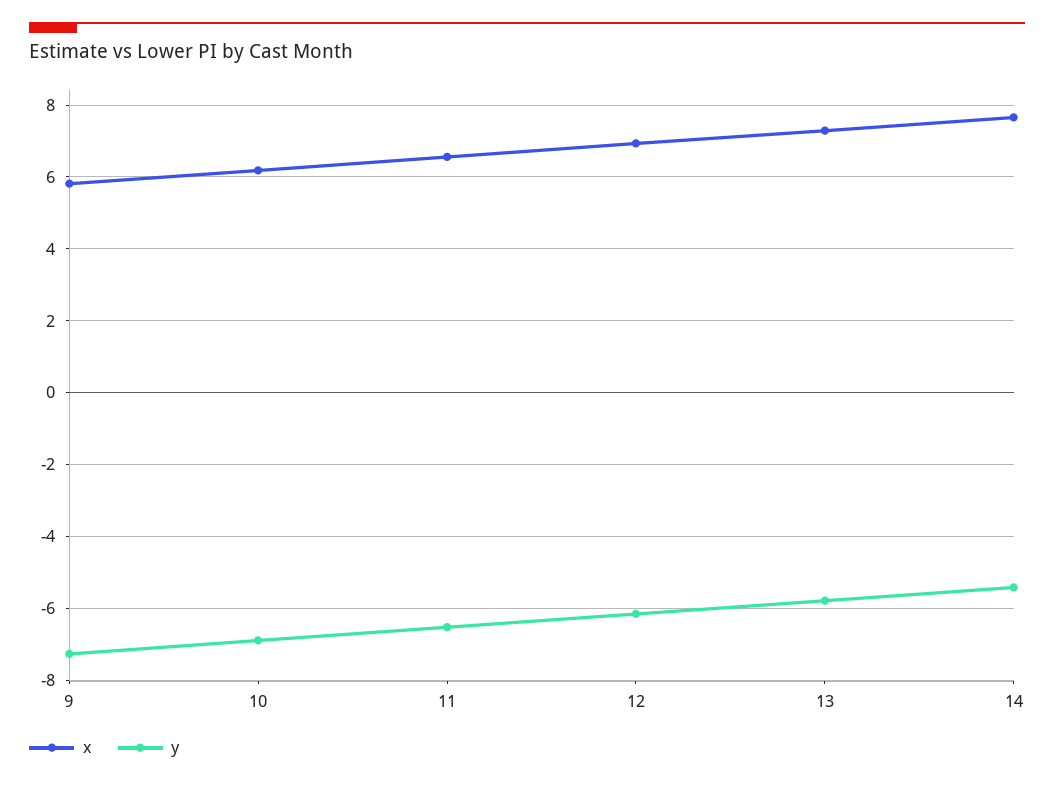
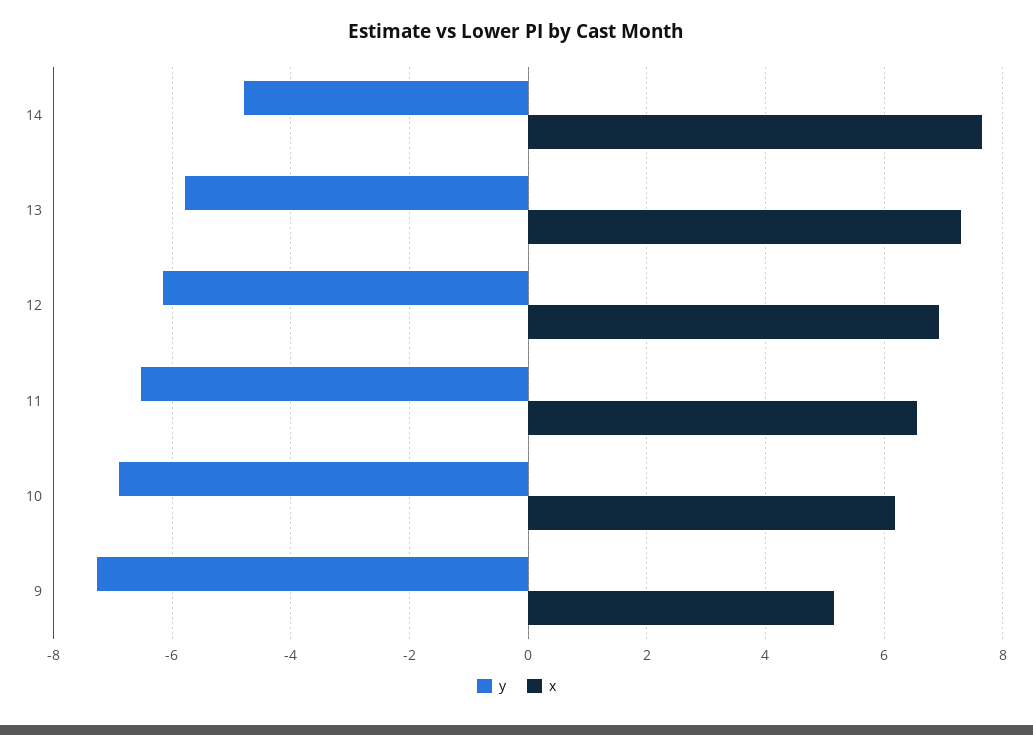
  {
    "x": {
-     "9": 5.8,
+     "9": 5.2,
      "10": 6.2,
      "11": 6.6,
      "12": 7,
      "13": 7.2,
      "14": 7.6
    },
    "y": {
      "9": -7.2,
      "10": -7,
      "11": -6.6,
      "12": -6.2,
      "13": -5.8,
-     "14": -5.4
+     "14": -4.8
    }
  }

